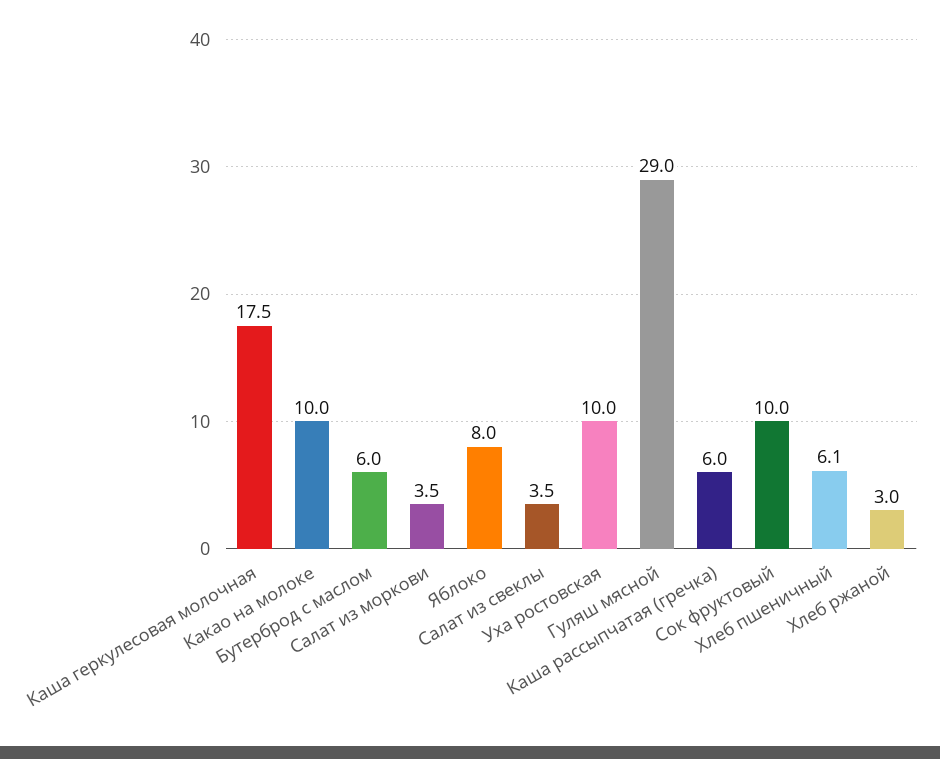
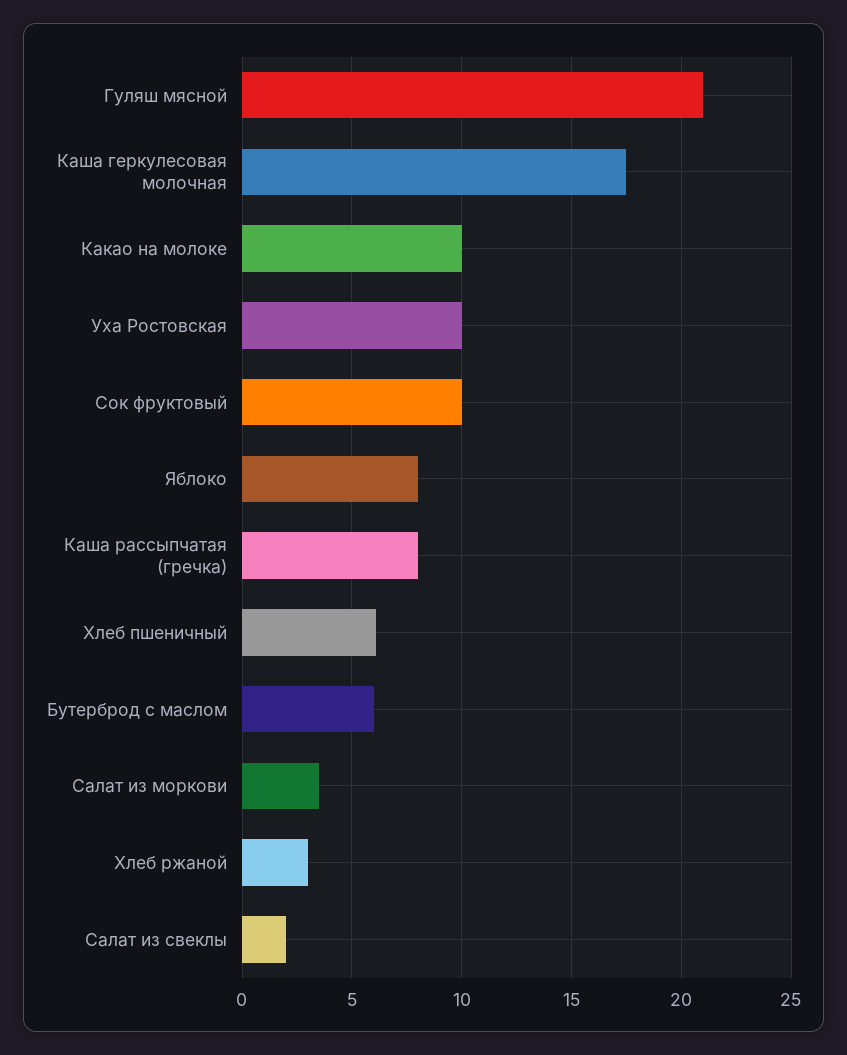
  {
    "Каша геркулесовая молочная": 17.5,
    "Какао на молоке": 10,
    "Бутерброд с маслом": 6,
    "Салат из моркови": 3.5,
    "Яблоко": 8,
-   "Салат из свеклы": 3.5,
+   "Салат из свеклы": 2,
    "Уха ростовская": 10,
-   "Гуляш мясной": 29,
+   "Гуляш мясной": 21,
-   "Каша рассыпчатая (гречка)": 6,
+   "Каша рассыпчатая (гречка)": 8,
    "Сок фруктовый": 10,
    "Хлеб пшеничный": 6.1,
    "Хлеб ржаной": 3
  }

